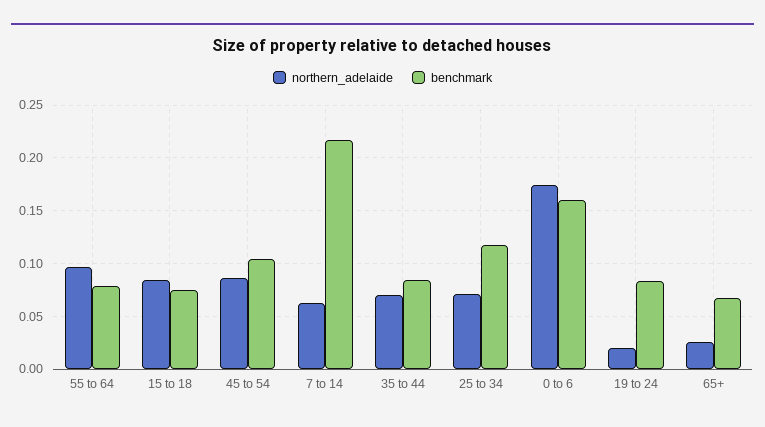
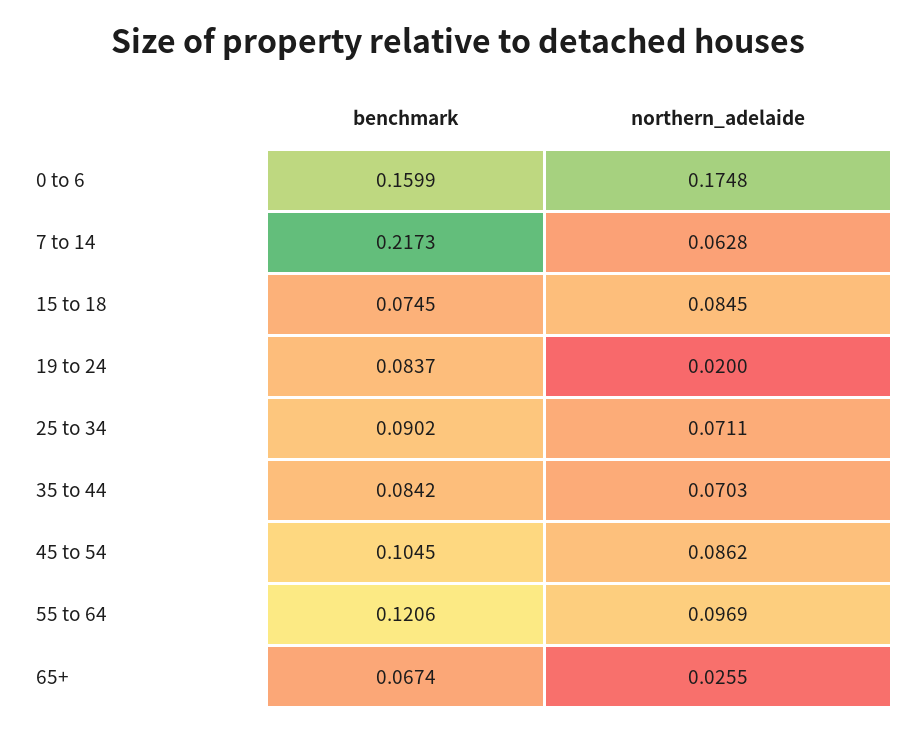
  {
    "northern_adelaide": {
      "55 to 64": 0.0969,
      "15 to 18": 0.0845,
      "45 to 54": 0.0862,
      "7 to 14": 0.0628,
      "35 to 44": 0.0703,
      "25 to 34": 0.0711,
      "0 to 6": 0.1748,
      "19 to 24": 0.02,
      "65+": 0.0255
    },
    "benchmark": {
-     "55 to 64": 0.08,
+     "55 to 64": 0.1206,
      "15 to 18": 0.0745,
      "45 to 54": 0.1045,
      "7 to 14": 0.2173,
      "35 to 44": 0.0842,
-     "25 to 34": 0.12,
+     "25 to 34": 0.0902,
      "0 to 6": 0.1599,
      "19 to 24": 0.0837,
      "65+": 0.0674
    }
  }

